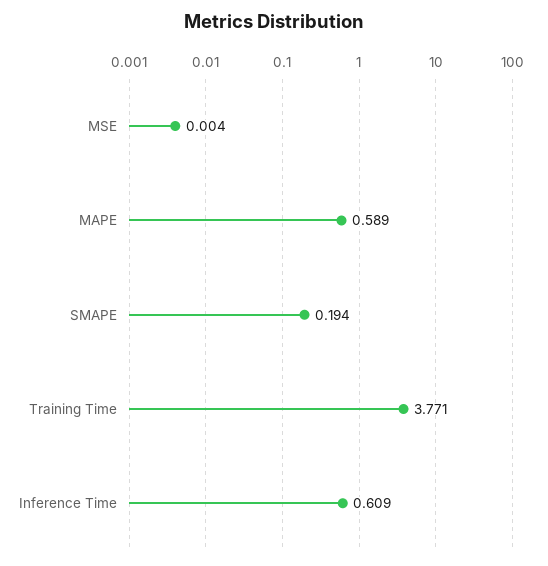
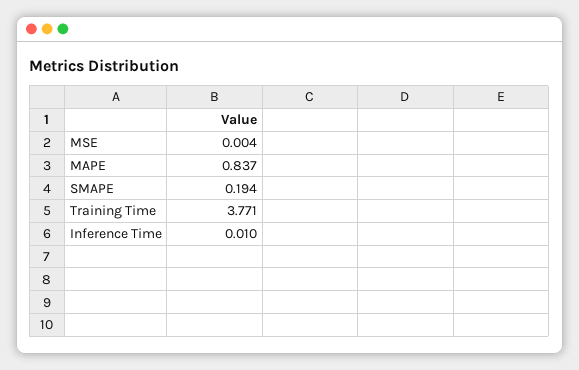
  {
    "MSE": 0.004,
-   "MAPE": 0.589,
+   "MAPE": 0.837,
    "SMAPE": 0.194,
    "Training Time": 3.771,
-   "Inference Time": 0.609
+   "Inference Time": 0.01
  }

